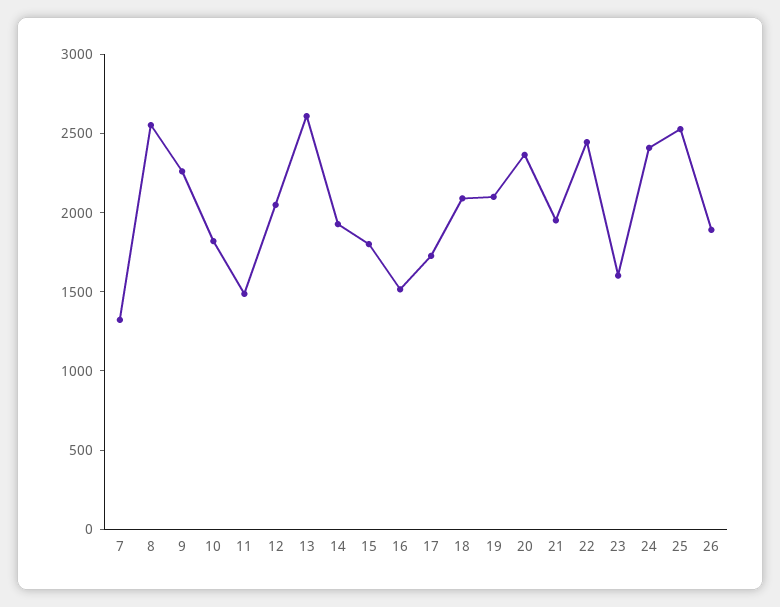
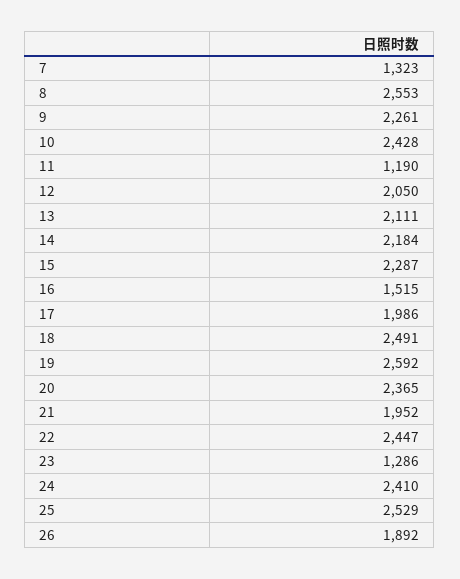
  {
    "7": 1323,
    "8": 2553,
    "9": 2261,
-   "10": 1800,
+   "10": 2428,
-   "11": 1500,
+   "11": 1190,
    "12": 2050,
-   "13": 2600,
+   "13": 2111,
-   "14": 1900,
+   "14": 2184,
-   "15": 1800,
+   "15": 2287,
    "16": 1515,
-   "17": 1700,
+   "17": 1986,
-   "18": 2100,
+   "18": 2491,
-   "19": 2100,
+   "19": 2592,
    "20": 2365,
    "21": 1952,
    "22": 2447,
-   "23": 1600,
+   "23": 1286,
    "24": 2410,
    "25": 2529,
    "26": 1892
  }

